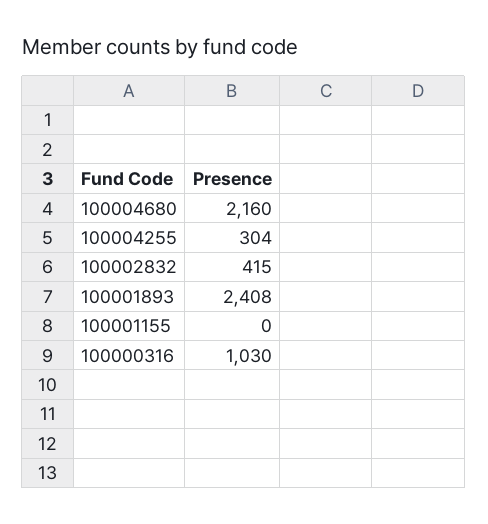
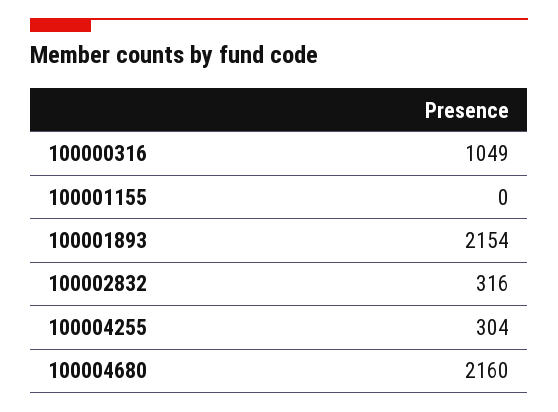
  {
    "100004680": 2160,
    "100004255": 304,
-   "100002832": 415,
+   "100002832": 316,
-   "100001893": 2408,
+   "100001893": 2154,
    "100001155": 0,
-   "100000316": 1030
+   "100000316": 1049
  }

